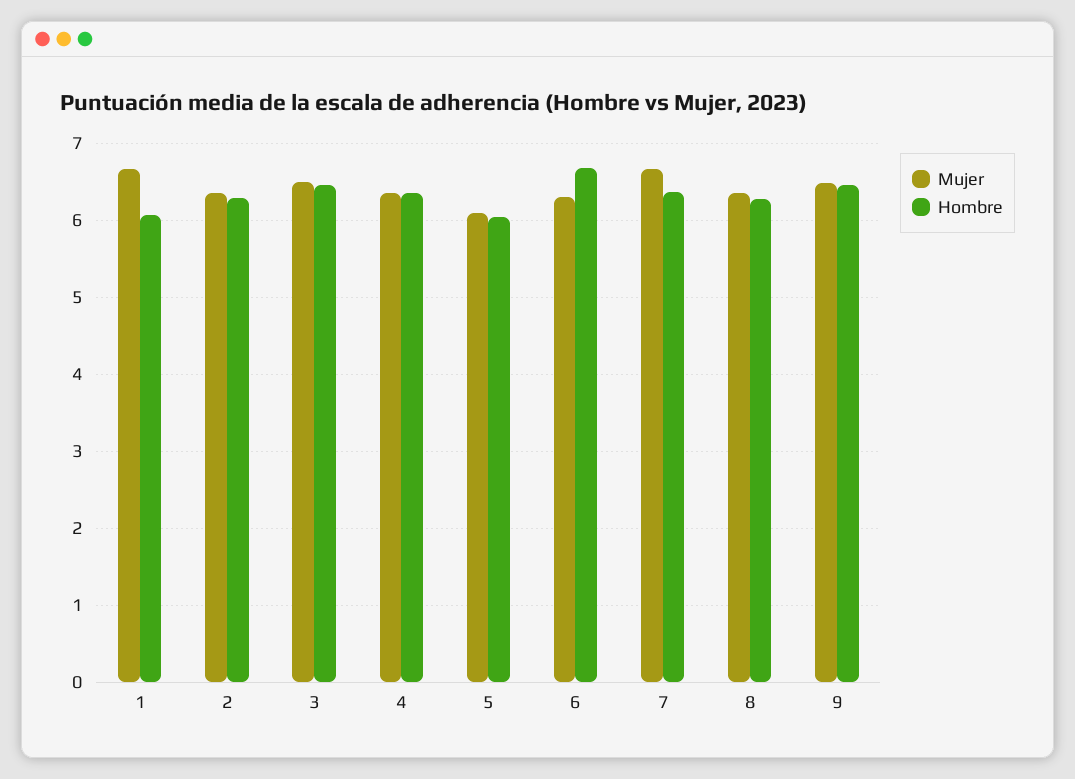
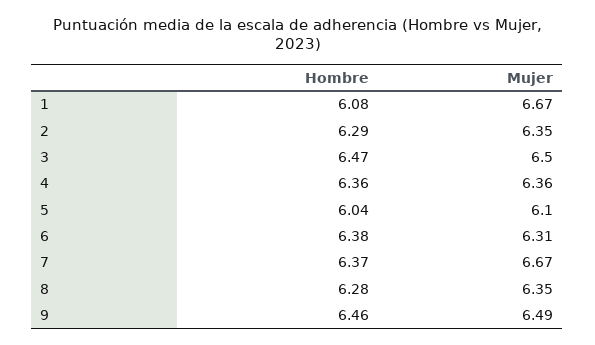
  {
    "Mujer": {
      "1": 6.67,
      "2": 6.35,
      "3": 6.5,
      "4": 6.36,
      "5": 6.1,
      "6": 6.31,
      "7": 6.67,
      "8": 6.35,
      "9": 6.49
    },
    "Hombre": {
      "1": 6.08,
      "2": 6.29,
      "3": 6.47,
      "4": 6.36,
      "5": 6.04,
-     "6": 6.7,
+     "6": 6.38,
      "7": 6.37,
      "8": 6.28,
      "9": 6.46
    }
  }

